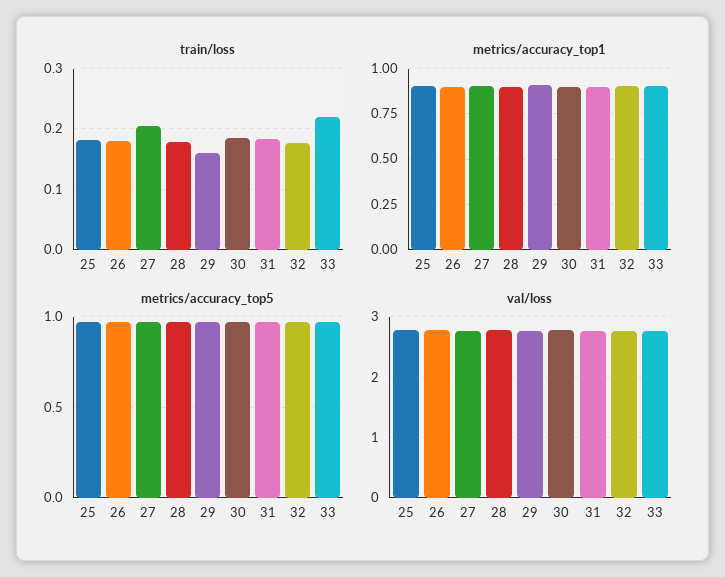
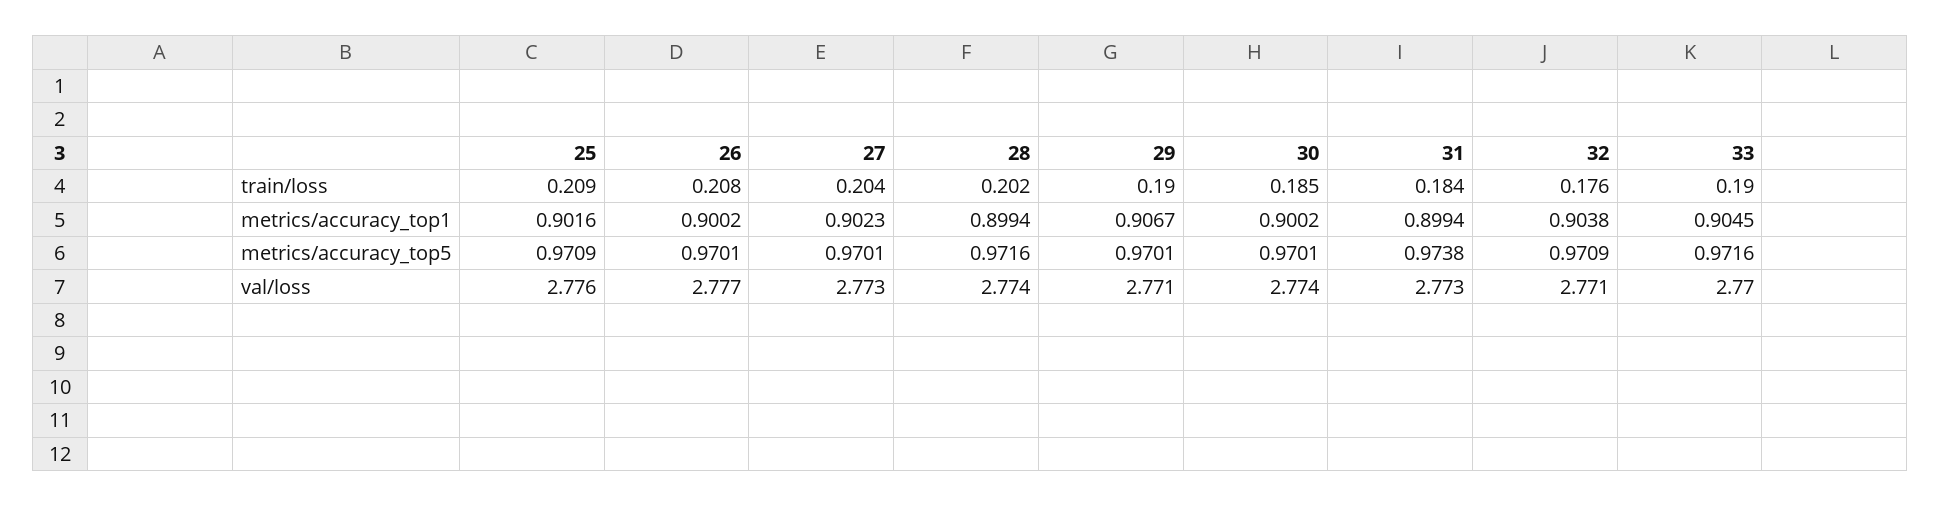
  {
    "train/loss": {
-     "25": 0.18,
+     "25": 0.209,
-     "26": 0.18,
+     "26": 0.208,
      "27": 0.204,
-     "28": 0.18,
+     "28": 0.202,
-     "29": 0.16,
+     "29": 0.19,
      "30": 0.185,
      "31": 0.184,
      "32": 0.176,
-     "33": 0.22
+     "33": 0.19
    },
    "metrics/accuracy_top1": {
      "25": 0.9016,
      "26": 0.9002,
      "27": 0.9023,
      "28": 0.8994,
      "29": 0.9067,
      "30": 0.9002,
      "31": 0.8994,
      "32": 0.9038,
      "33": 0.9045
    },
    "metrics/accuracy_top5": {
      "25": 0.9709,
      "26": 0.9701,
      "27": 0.9701,
      "28": 0.9716,
      "29": 0.9701,
      "30": 0.9701,
      "31": 0.9738,
      "32": 0.9709,
      "33": 0.9716
    },
    "val/loss": {
      "25": 2.776,
      "26": 2.777,
      "27": 2.773,
      "28": 2.774,
      "29": 2.771,
      "30": 2.774,
      "31": 2.773,
      "32": 2.771,
      "33": 2.77
    }
  }

